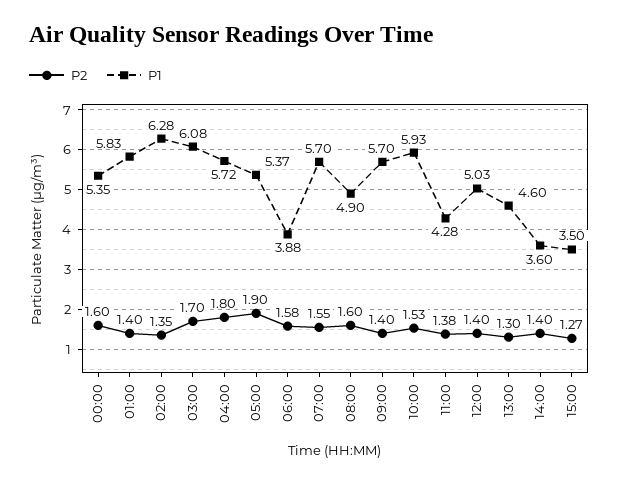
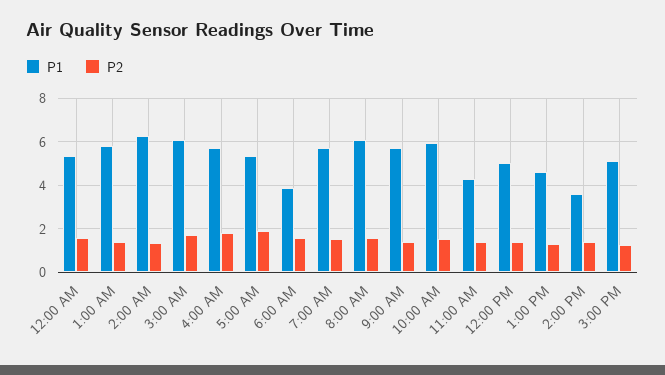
  {
    "P2": {
      "00:00": 1.6,
      "01:00": 1.4,
      "02:00": 1.35,
      "03:00": 1.7,
      "04:00": 1.8,
      "05:00": 1.9,
      "06:00": 1.58,
      "07:00": 1.55,
      "08:00": 1.6,
      "09:00": 1.4,
      "10:00": 1.53,
      "11:00": 1.38,
      "12:00": 1.4,
      "13:00": 1.3,
      "14:00": 1.4,
      "15:00": 1.27
    },
    "P1": {
      "00:00": 5.35,
      "01:00": 5.83,
      "02:00": 6.28,
      "03:00": 6.08,
      "04:00": 5.72,
      "05:00": 5.37,
      "06:00": 3.88,
      "07:00": 5.7,
-     "08:00": 4.9,
+     "08:00": 6,
      "09:00": 5.7,
      "10:00": 5.93,
      "11:00": 4.28,
      "12:00": 5.03,
      "13:00": 4.6,
      "14:00": 3.6,
-     "15:00": 3.5
+     "15:00": 5
    }
  }

